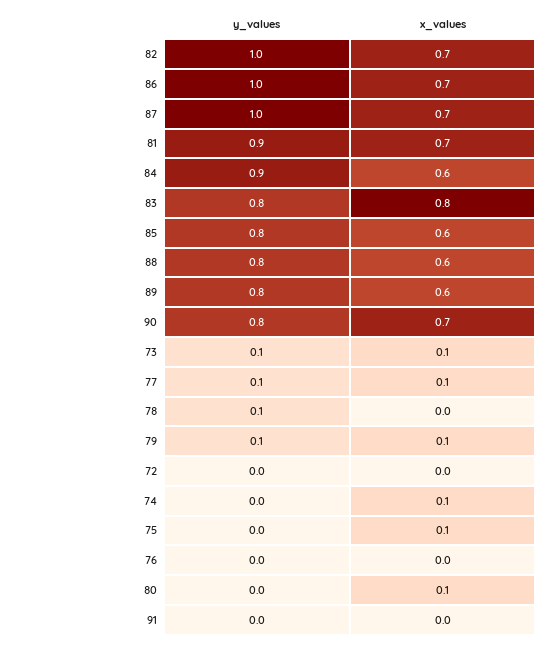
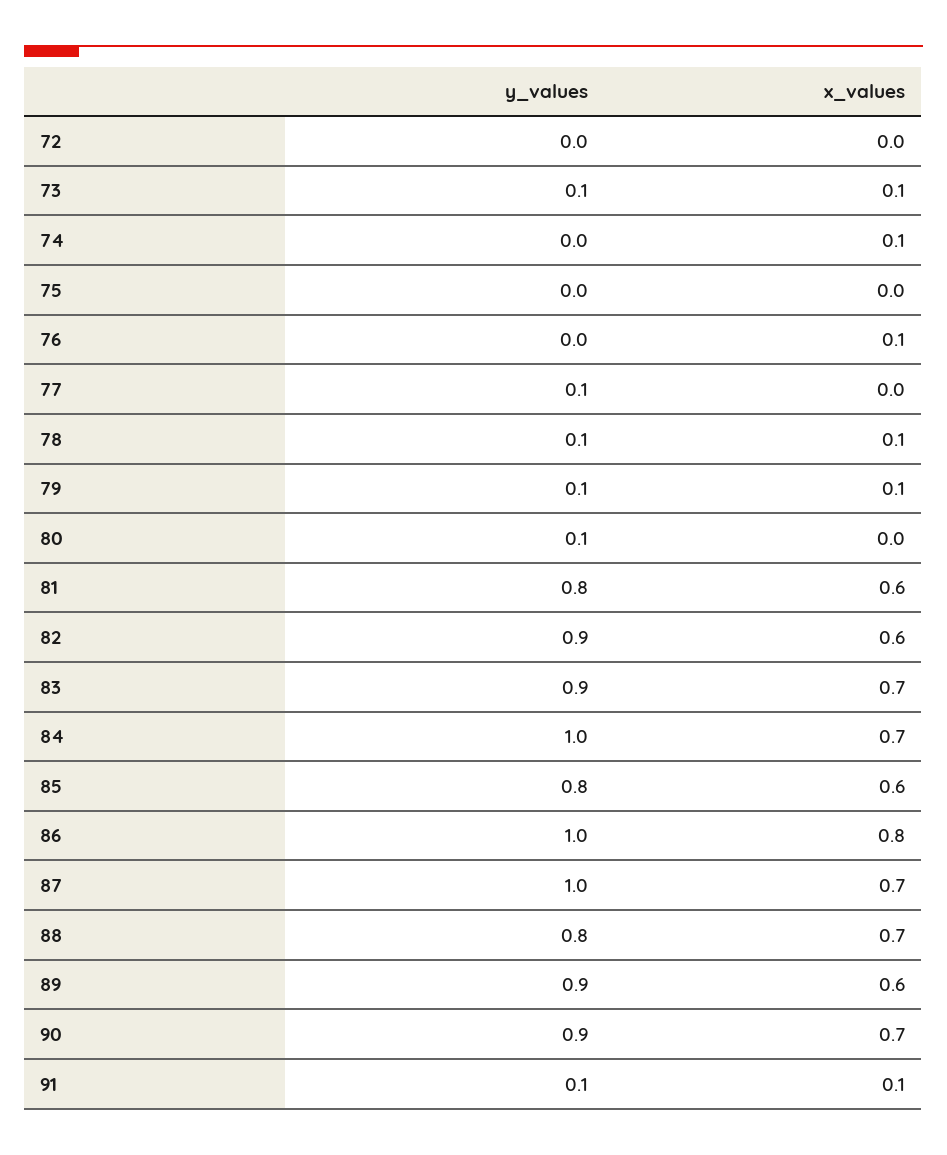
  {
    "y_values": {
-     "82": 1,
+     "82": 0.9,
      "86": 1,
      "87": 1,
-     "81": 0.9,
+     "81": 0.8,
-     "84": 0.9,
+     "84": 1,
-     "83": 0.8,
+     "83": 0.9,
      "85": 0.8,
      "88": 0.8,
-     "89": 0.8,
+     "89": 0.9,
-     "90": 0.8,
+     "90": 0.9,
      "73": 0.1,
      "77": 0.1,
      "78": 0.1,
      "79": 0.1,
      "72": 0,
      "74": 0,
      "75": 0,
      "76": 0,
-     "80": 0,
+     "80": 0.1,
-     "91": 0
+     "91": 0.1
    },
    "x_values": {
-     "82": 0.7,
+     "82": 0.6,
-     "86": 0.7,
+     "86": 0.8,
      "87": 0.7,
-     "81": 0.7,
+     "81": 0.6,
-     "84": 0.6,
+     "84": 0.7,
-     "83": 0.8,
+     "83": 0.7,
      "85": 0.6,
-     "88": 0.6,
+     "88": 0.7,
      "89": 0.6,
      "90": 0.7,
      "73": 0.1,
-     "77": 0.1,
+     "77": 0,
-     "78": 0,
+     "78": 0.1,
      "79": 0.1,
      "72": 0,
      "74": 0.1,
-     "75": 0.1,
+     "75": 0,
-     "76": 0,
+     "76": 0.1,
-     "80": 0.1,
+     "80": 0,
-     "91": 0
+     "91": 0.1
    }
  }

